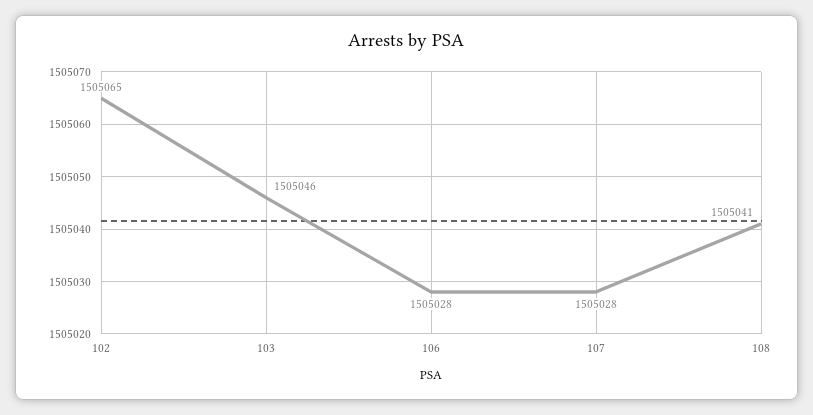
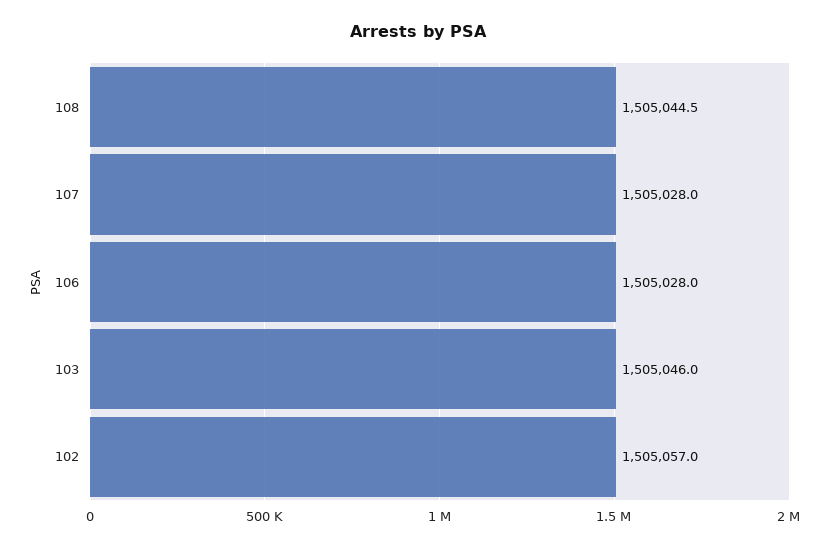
  {
-   "102": 1505065,
+   "102": 1505057,
    "103": 1505046,
    "106": 1505028,
    "107": 1505028,
-   "108": 1505041
+   "108": 1505044.5
  }

